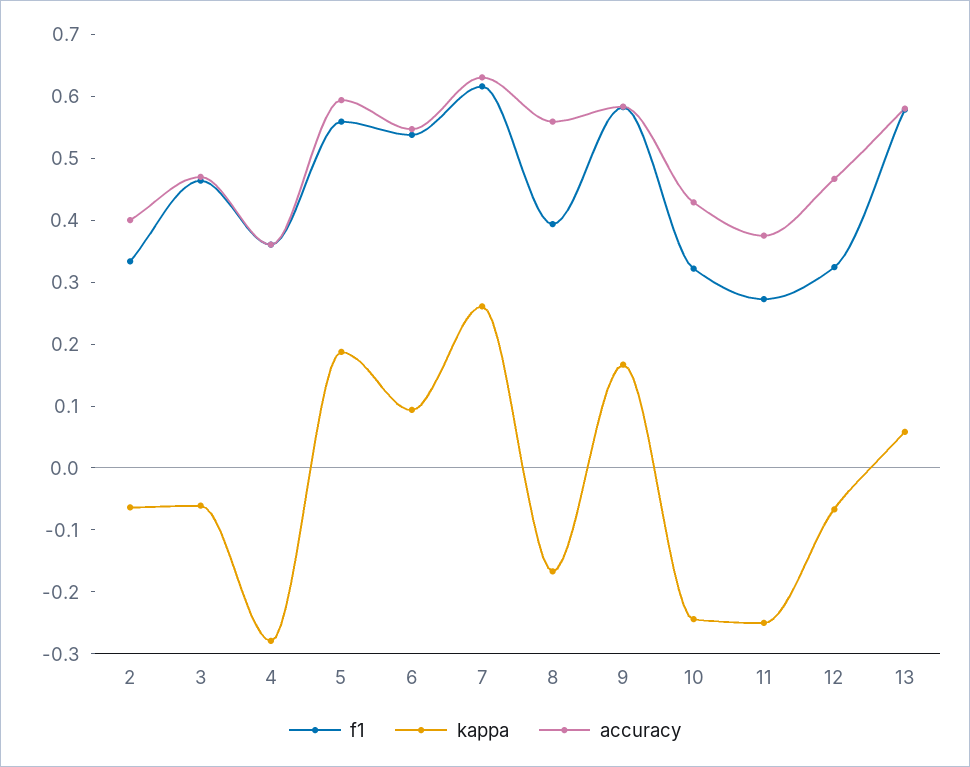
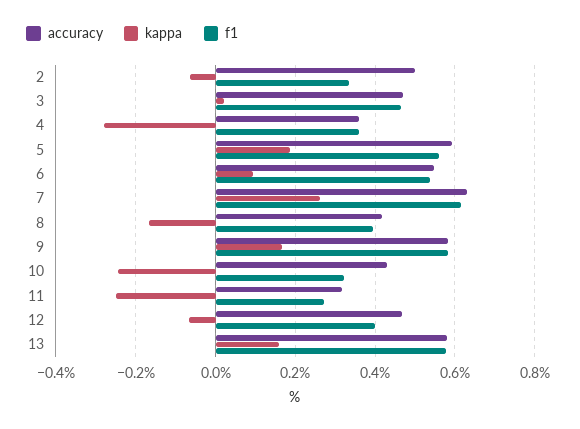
  {
    "f1": {
      "2": 0.34,
      "3": 0.46,
      "4": 0.36,
      "5": 0.56,
      "6": 0.54,
      "7": 0.62,
      "8": 0.4,
      "9": 0.58,
      "10": 0.32,
      "11": 0.28,
-     "12": 0.32,
+     "12": 0.4,
      "13": 0.58
    },
    "kappa": {
      "2": -0.06,
-     "3": -0.06,
+     "3": 0.02,
      "4": -0.28,
      "5": 0.18,
      "6": 0.1,
      "7": 0.26,
      "8": -0.16,
      "9": 0.16,
      "10": -0.24,
      "11": -0.26,
      "12": -0.06,
-     "13": 0.06
+     "13": 0.16
    },
    "accuracy": {
-     "2": 0.4,
+     "2": 0.5,
      "3": 0.46,
      "4": 0.36,
      "5": 0.6,
      "6": 0.54,
      "7": 0.64,
-     "8": 0.56,
+     "8": 0.42,
      "9": 0.58,
      "10": 0.42,
-     "11": 0.38,
+     "11": 0.32,
      "12": 0.46,
      "13": 0.58
    }
  }

